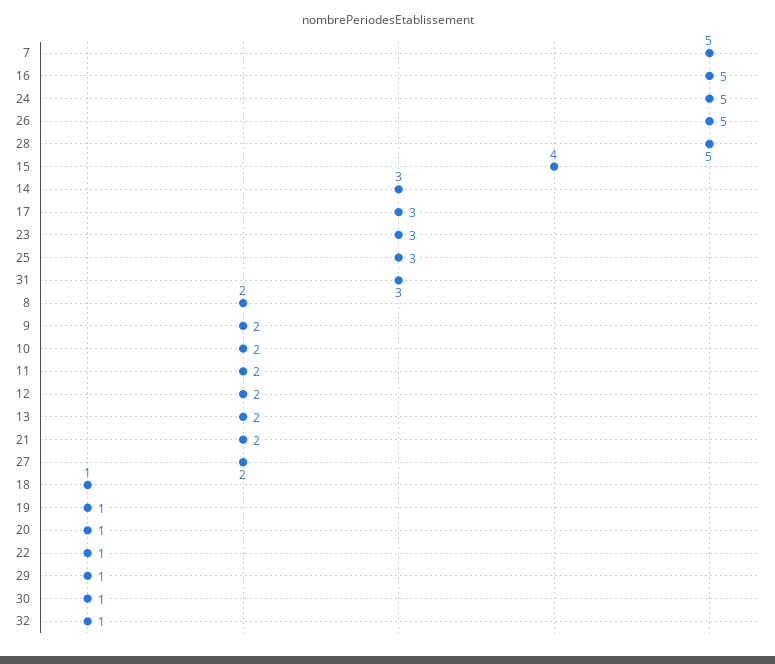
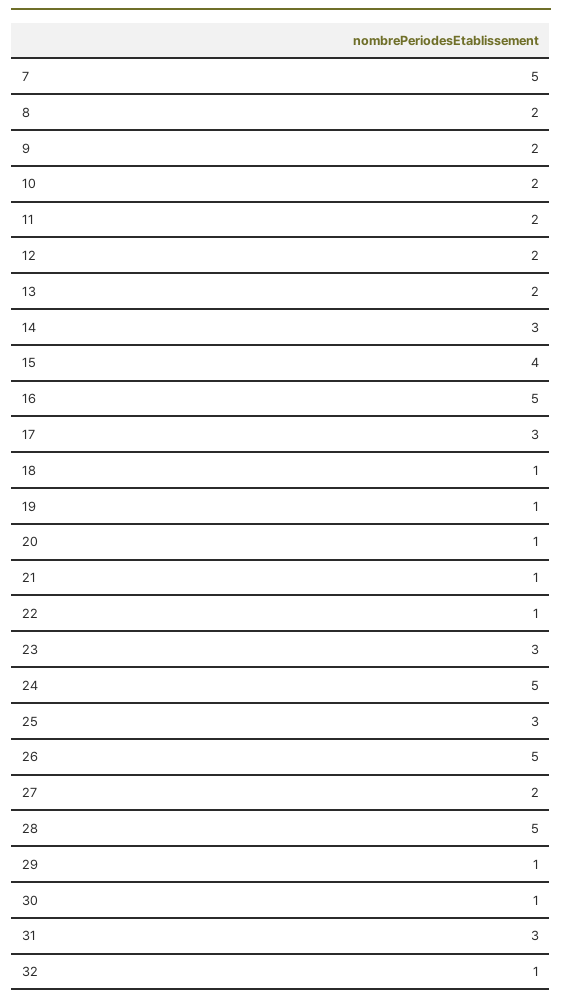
  {
    "7": 5,
    "16": 5,
    "24": 5,
    "26": 5,
    "28": 5,
    "15": 4,
    "14": 3,
    "17": 3,
    "23": 3,
    "25": 3,
    "31": 3,
    "8": 2,
    "9": 2,
    "10": 2,
    "11": 2,
    "12": 2,
    "13": 2,
-   "21": 2,
+   "21": 1,
    "27": 2,
    "18": 1,
    "19": 1,
    "20": 1,
    "22": 1,
    "29": 1,
    "30": 1,
    "32": 1
  }

